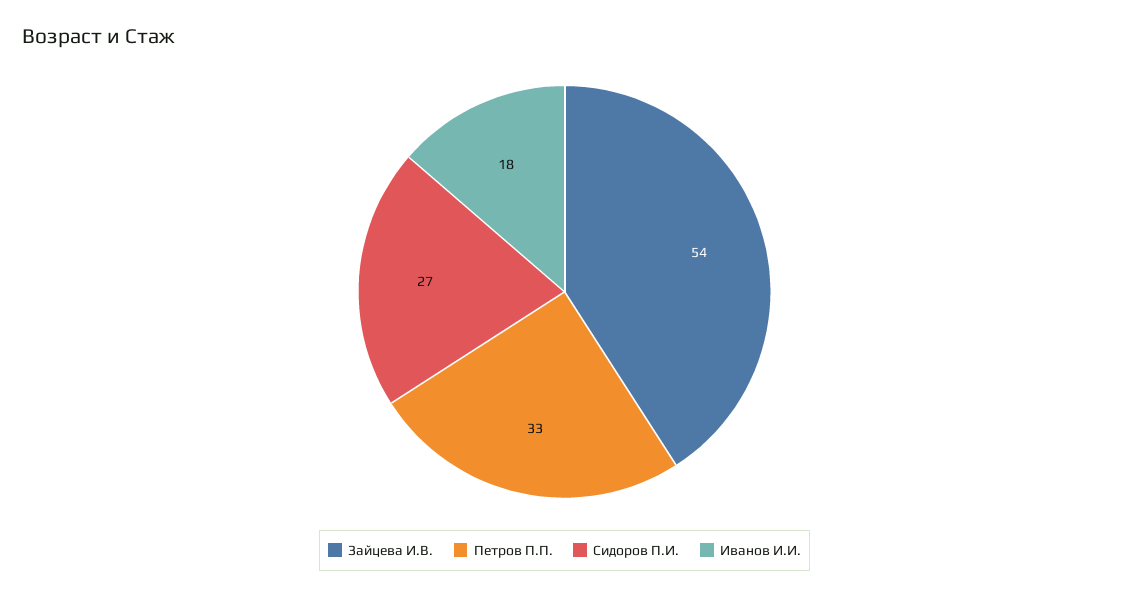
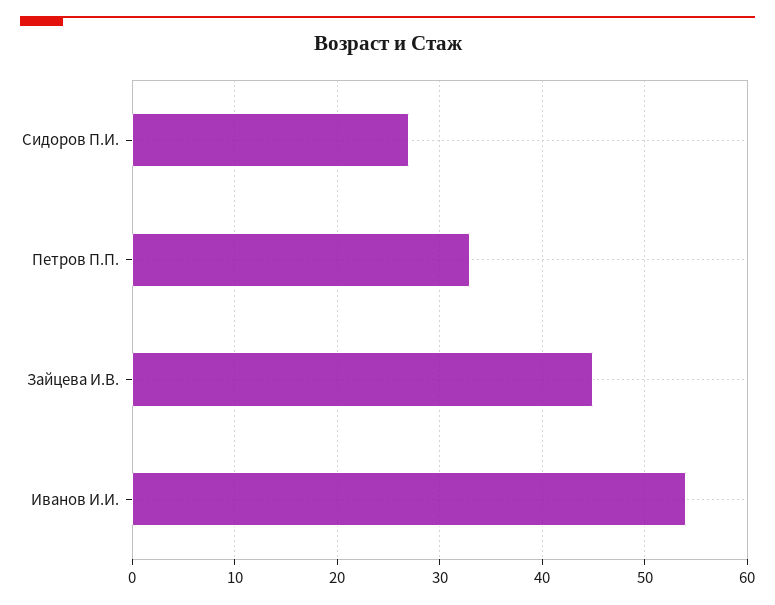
  {
-   "Зайцева И.В.": 54,
+   "Зайцева И.В.": 45,
    "Петров П.П.": 33,
    "Сидоров П.И.": 27,
-   "Иванов И.И.": 18
+   "Иванов И.И.": 54
  }

